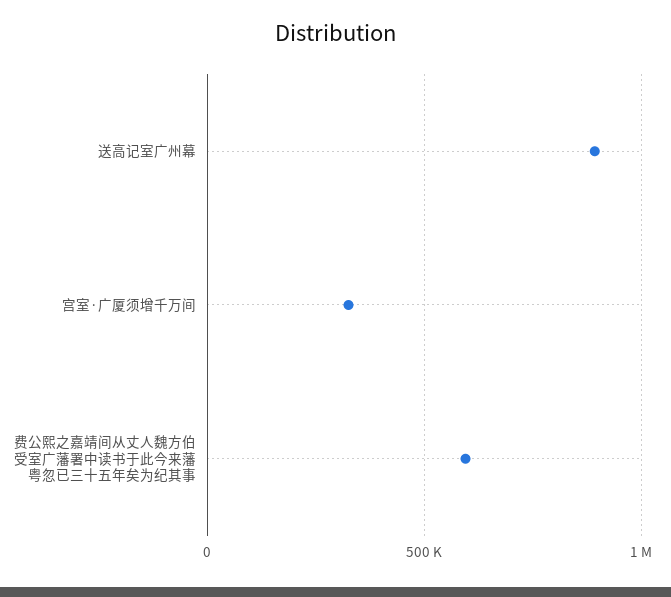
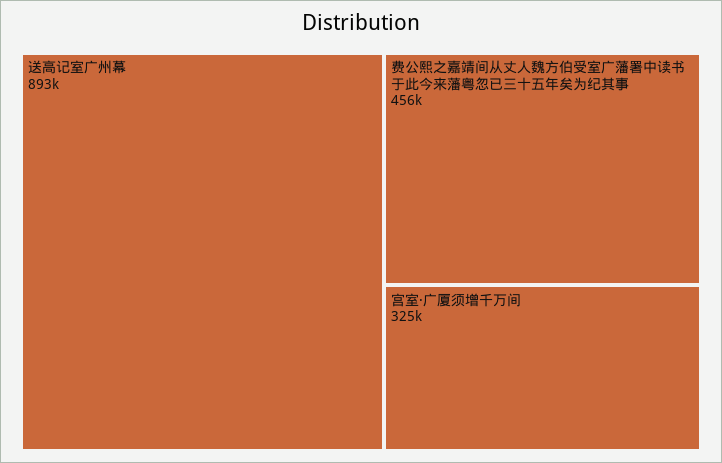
  {
    "送高记室广州幕": 893000,
    "宫室·广厦须增千万间": 325000,
-   "费公熙之嘉靖间从丈人魏方伯受室广藩署中读书于此今来藩粤忽已三十五年矣为纪其事": 600000
+   "费公熙之嘉靖间从丈人魏方伯受室广藩署中读书于此今来藩粤忽已三十五年矣为纪其事": 456000
  }

